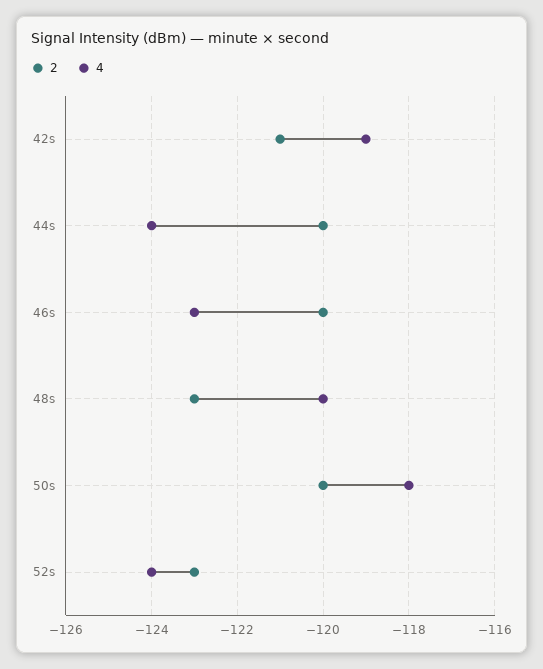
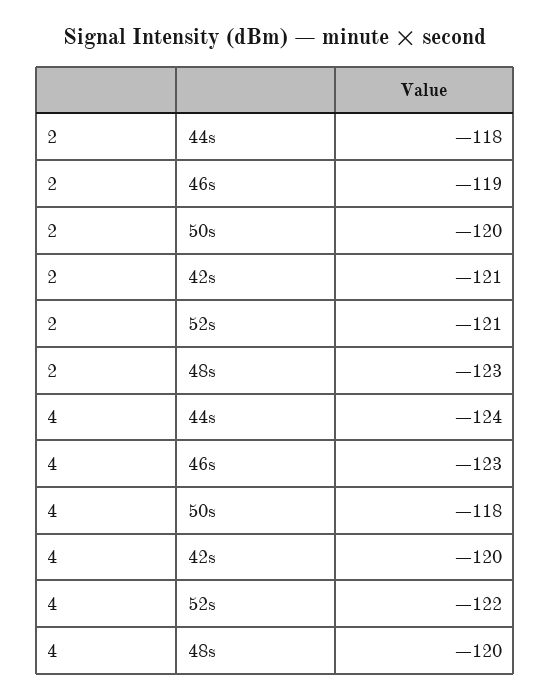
  {
    "2": {
      "42s": -121,
-     "44s": -120,
+     "44s": -118,
-     "46s": -120,
+     "46s": -119,
      "48s": -123,
      "50s": -120,
-     "52s": -123
+     "52s": -121
    },
    "4": {
-     "42s": -119,
+     "42s": -120,
      "44s": -124,
      "46s": -123,
      "48s": -120,
      "50s": -118,
-     "52s": -124
+     "52s": -122
    }
  }

